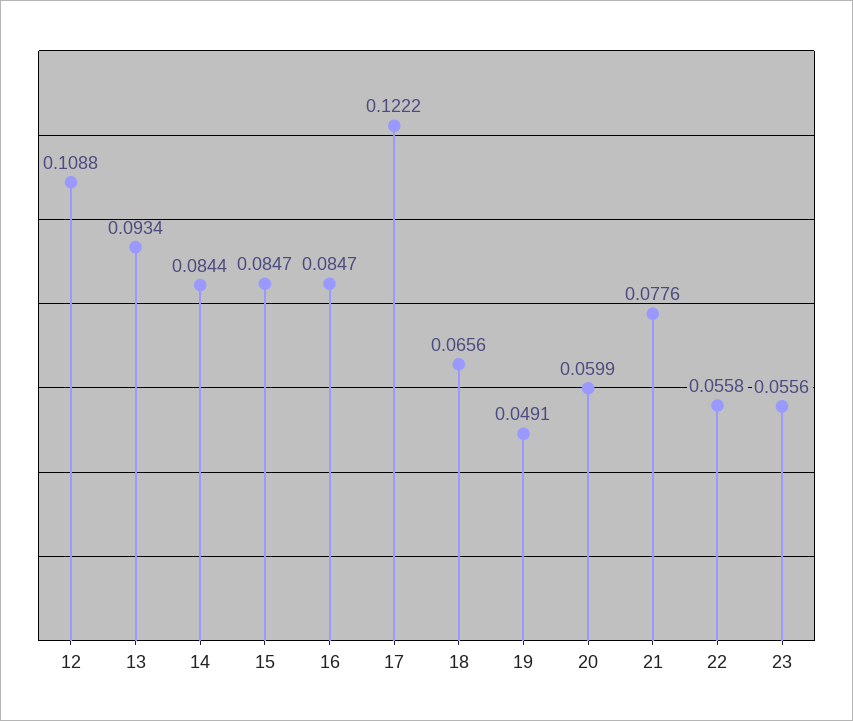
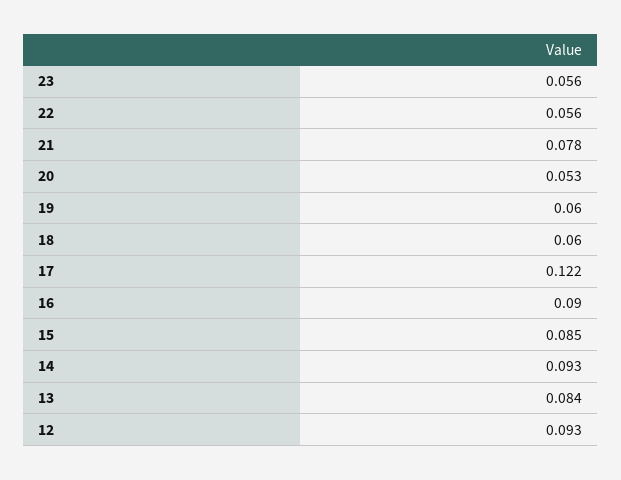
  {
-   "12": 0.1088,
+   "12": 0.093,
-   "13": 0.0934,
+   "13": 0.084,
-   "14": 0.0844,
+   "14": 0.093,
    "15": 0.0847,
-   "16": 0.0847,
+   "16": 0.09,
    "17": 0.1222,
-   "18": 0.0656,
+   "18": 0.06,
-   "19": 0.0491,
+   "19": 0.06,
-   "20": 0.0599,
+   "20": 0.053,
    "21": 0.0776,
    "22": 0.0558,
    "23": 0.0556
  }

